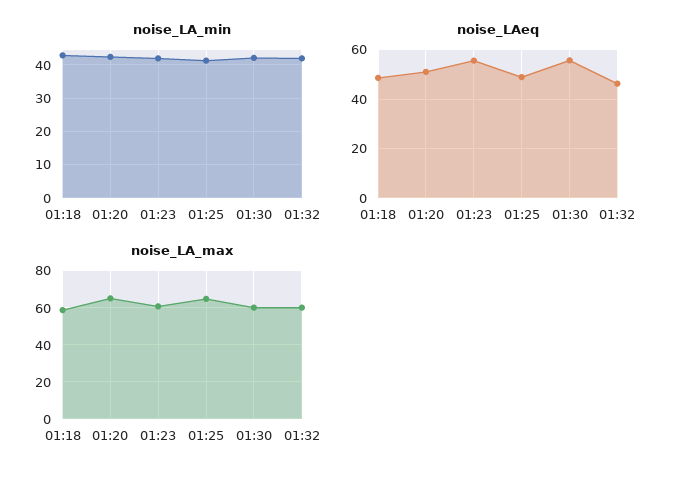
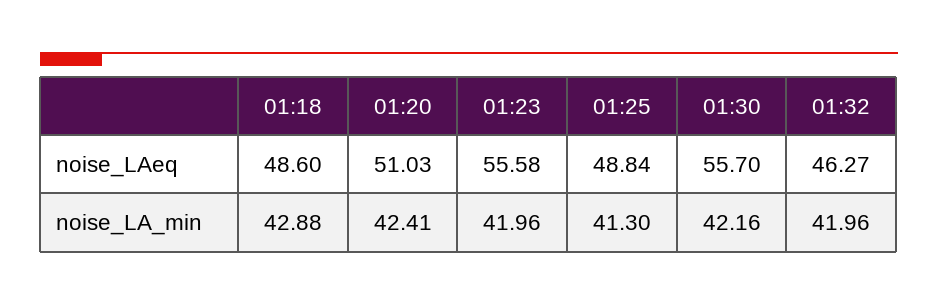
  {
    "noise_LA_min": {
      "01:18": 42.88,
      "01:20": 42.41,
      "01:23": 41.96,
      "01:25": 41.3,
      "01:30": 42.16,
      "01:32": 41.96
    },
    "noise_LAeq": {
      "01:18": 48.6,
      "01:20": 51.03,
      "01:23": 55.58,
      "01:25": 48.84,
      "01:30": 55.7,
      "01:32": 46.27
-   },
+   }
-   "noise_LA_max": {
-     "01:18": 60,
-     "01:20": 65,
-     "01:23": 60,
-     "01:25": 65,
-     "01:30": 60,
-     "01:32": 60
-   }
  }

